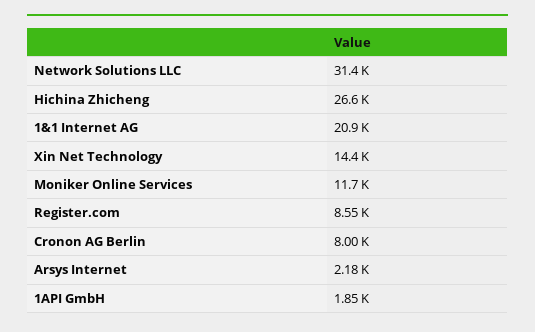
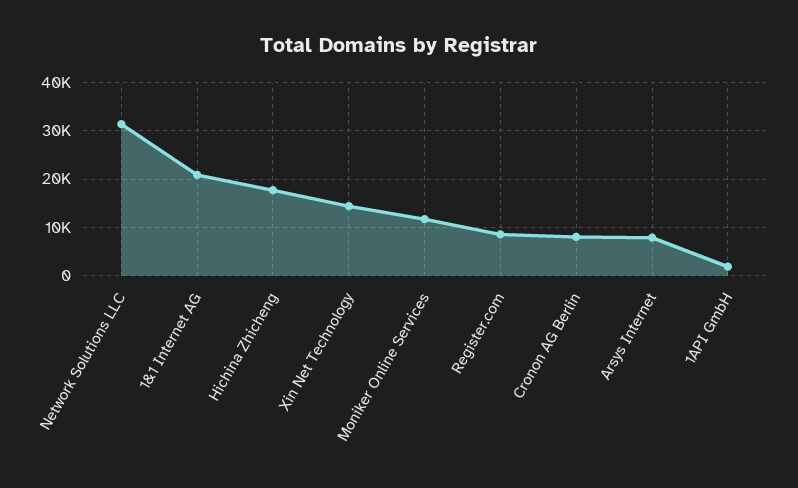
  {
    "Network Solutions LLC": 31400,
-   "Hichina Zhicheng": 26600,
+   "Hichina Zhicheng": 18000,
    "1&1 Internet AG": 20900,
    "Xin Net Technology": 14400,
    "Moniker Online Services": 11700,
    "Register.com": 8550,
    "Cronon AG Berlin": 8000,
-   "Arsys Internet": 2180,
+   "Arsys Internet": 8000,
    "1API GmbH": 1850
  }

